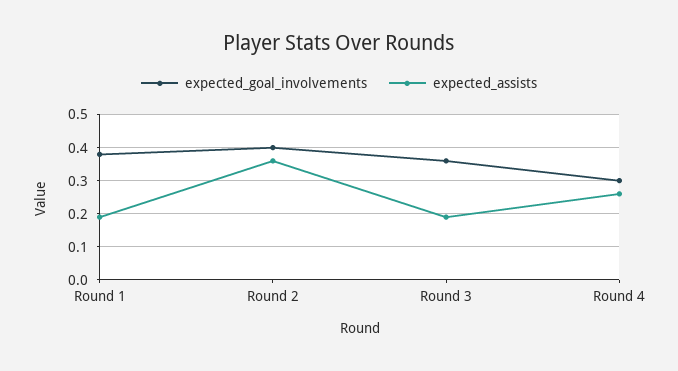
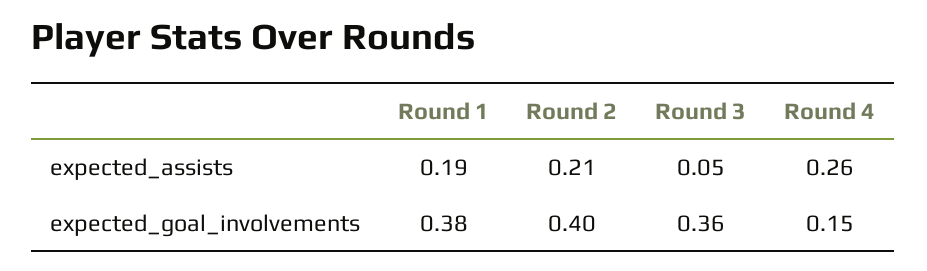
  {
    "expected_goal_involvements": {
      "Round 1": 0.38,
      "Round 2": 0.4,
      "Round 3": 0.36,
-     "Round 4": 0.3
+     "Round 4": 0.15
    },
    "expected_assists": {
      "Round 1": 0.19,
-     "Round 2": 0.35,
+     "Round 2": 0.21,
-     "Round 3": 0.2,
+     "Round 3": 0.05,
      "Round 4": 0.26
    }
  }

